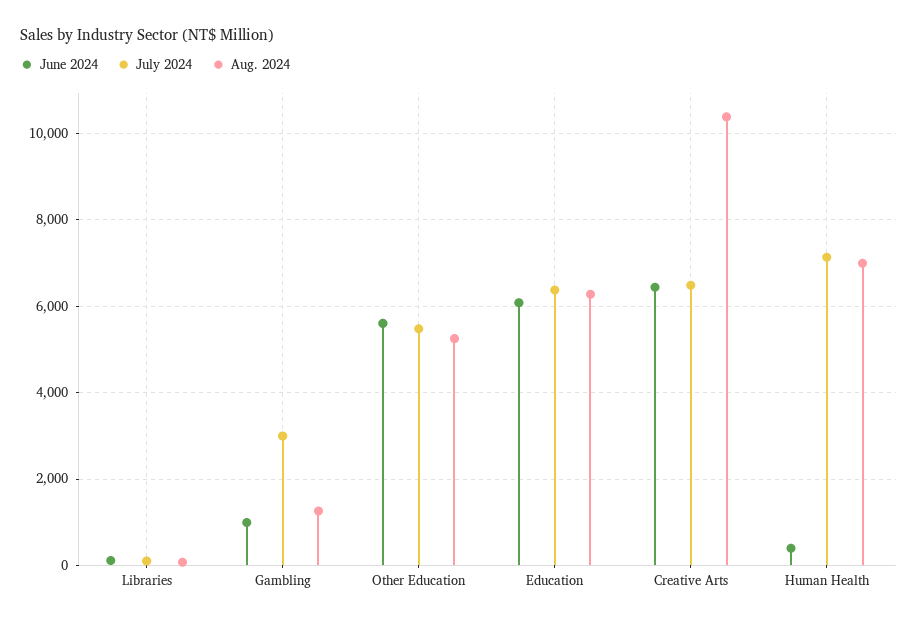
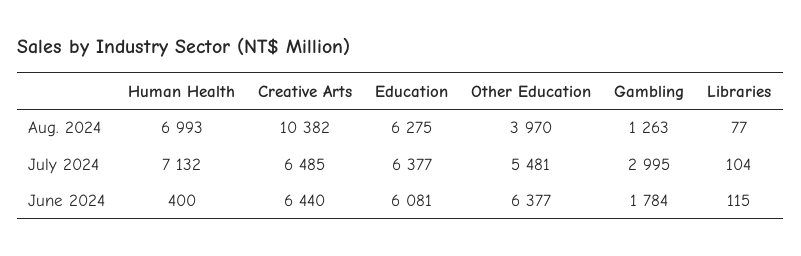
  {
    "June 2024": {
      "Libraries": 115,
-     "Gambling": 1000,
+     "Gambling": 1784,
-     "Other Education": 5600,
+     "Other Education": 6377,
      "Education": 6081,
      "Creative Arts": 6440,
      "Human Health": 400
    },
    "July 2024": {
      "Libraries": 104,
      "Gambling": 2995,
      "Other Education": 5481,
      "Education": 6377,
      "Creative Arts": 6485,
      "Human Health": 7132
    },
    "Aug. 2024": {
      "Libraries": 77,
      "Gambling": 1263,
-     "Other Education": 5200,
+     "Other Education": 3970,
      "Education": 6275,
      "Creative Arts": 10382,
      "Human Health": 6993
    }
  }

